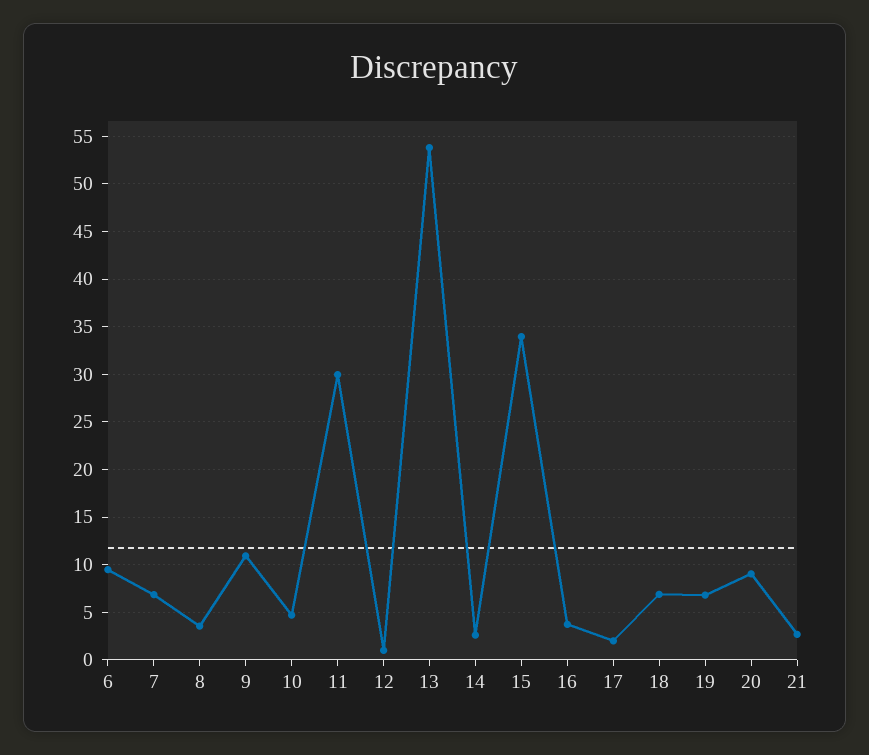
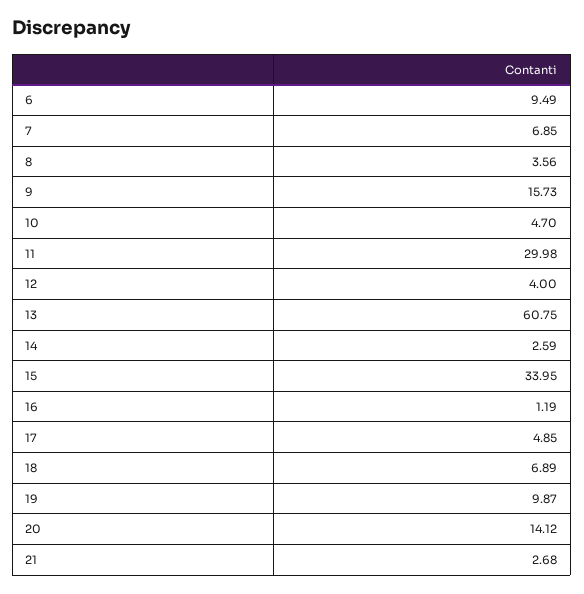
  {
    "6": 9.49,
    "7": 6.85,
    "8": 3.56,
-   "9": 11,
+   "9": 15.73,
    "10": 4.7,
    "11": 29.98,
-   "12": 1,
+   "12": 4,
-   "13": 54,
+   "13": 60.75,
    "14": 2.59,
    "15": 33.95,
-   "16": 4,
+   "16": 1.19,
-   "17": 2,
+   "17": 4.85,
    "18": 6.89,
-   "19": 7,
+   "19": 9.87,
-   "20": 9,
+   "20": 14.12,
    "21": 2.68
  }

